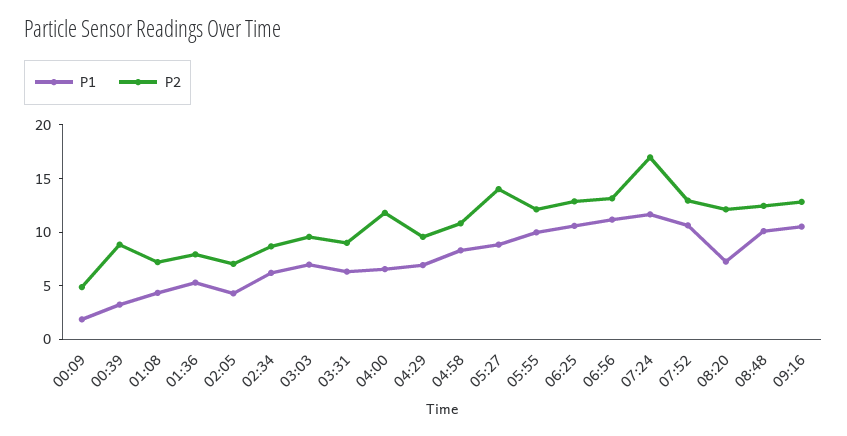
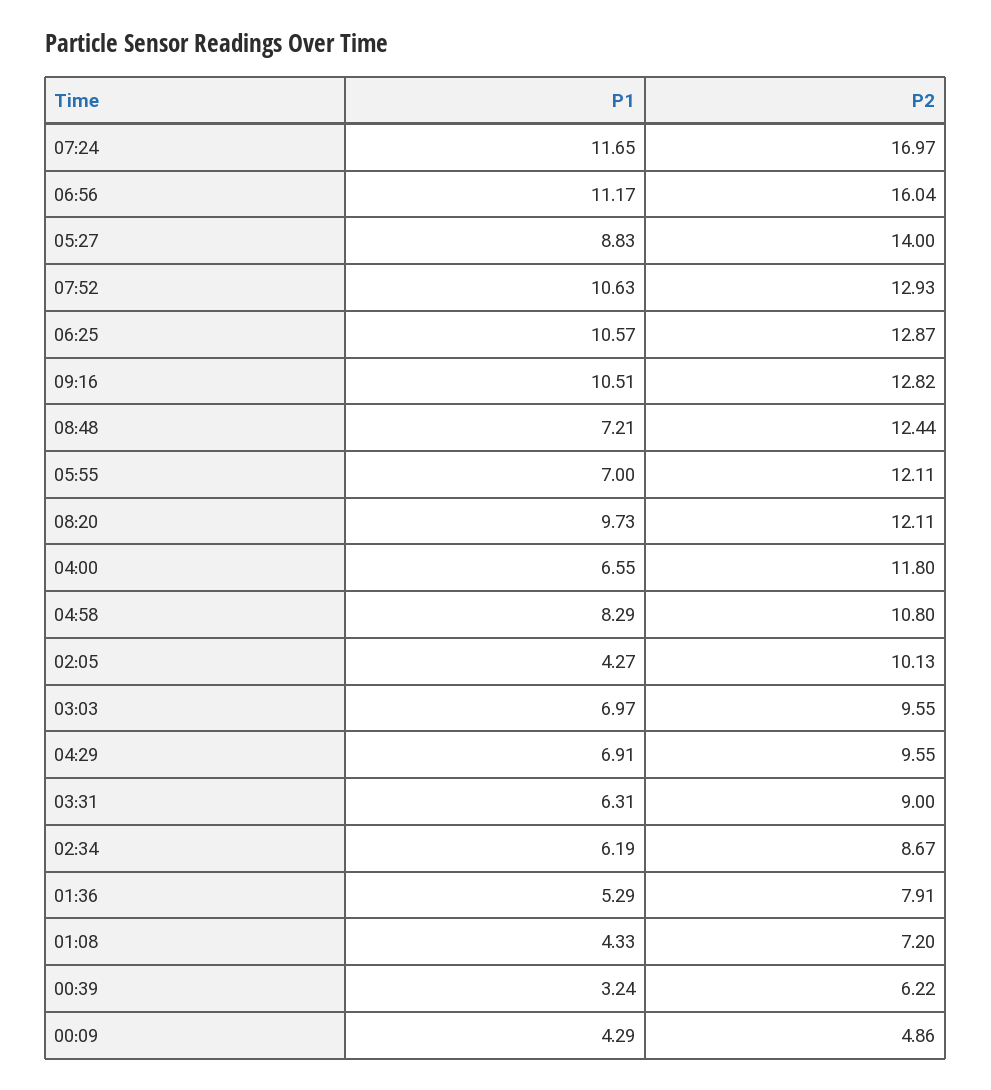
  {
    "P1": {
-     "00:09": 2,
+     "00:09": 4.29,
      "00:39": 3.24,
      "01:08": 4.33,
      "01:36": 5.29,
      "02:05": 4.27,
      "02:34": 6.19,
      "03:03": 6.97,
      "03:31": 6.31,
      "04:00": 6.55,
      "04:29": 6.91,
      "04:58": 8.29,
      "05:27": 8.83,
-     "05:55": 10,
+     "05:55": 7,
      "06:25": 10.57,
      "06:56": 11.17,
      "07:24": 11.65,
      "07:52": 10.63,
-     "08:20": 7,
+     "08:20": 9.73,
-     "08:48": 10,
+     "08:48": 7.21,
      "09:16": 10.51
    },
    "P2": {
      "00:09": 4.86,
-     "00:39": 9,
+     "00:39": 6.22,
      "01:08": 7.2,
      "01:36": 7.91,
-     "02:05": 7,
+     "02:05": 10.13,
      "02:34": 8.67,
      "03:03": 9.55,
      "03:31": 9,
      "04:00": 11.8,
      "04:29": 9.55,
      "04:58": 10.8,
      "05:27": 14,
      "05:55": 12.11,
      "06:25": 12.87,
-     "06:56": 13,
+     "06:56": 16.04,
      "07:24": 16.97,
      "07:52": 12.93,
      "08:20": 12.11,
      "08:48": 12.44,
      "09:16": 12.82
    }
  }

